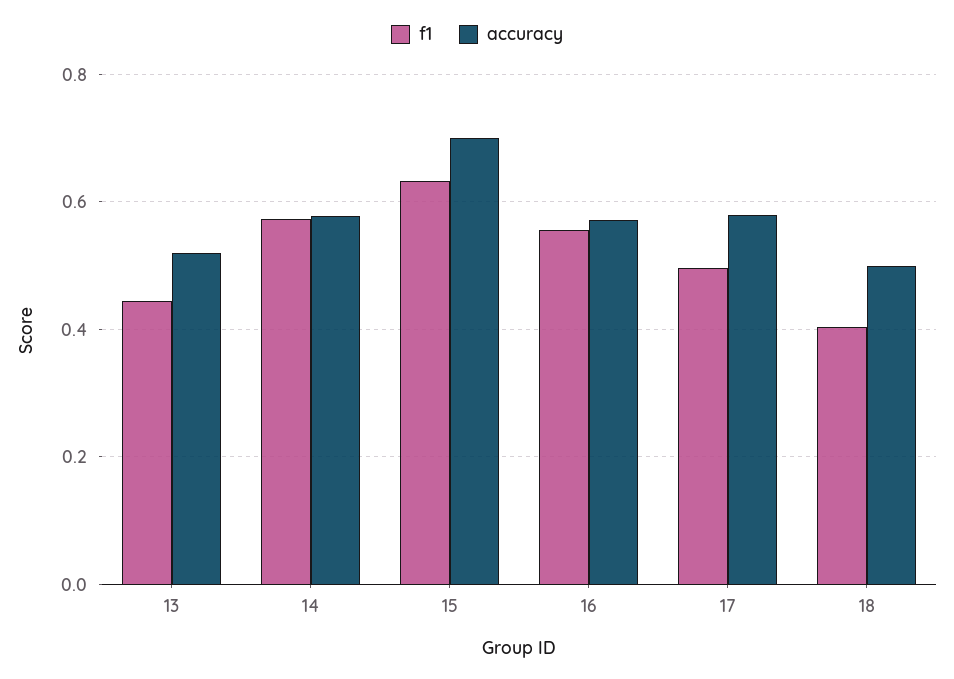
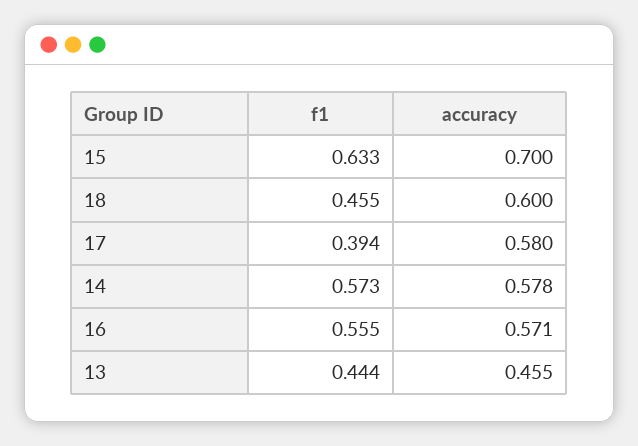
  {
    "f1": {
      "13": 0.444,
      "14": 0.573,
      "15": 0.633,
      "16": 0.555,
-     "17": 0.5,
+     "17": 0.394,
-     "18": 0.4
+     "18": 0.455
    },
    "accuracy": {
-     "13": 0.52,
+     "13": 0.455,
      "14": 0.578,
      "15": 0.7,
      "16": 0.571,
      "17": 0.58,
-     "18": 0.5
+     "18": 0.6
    }
  }

